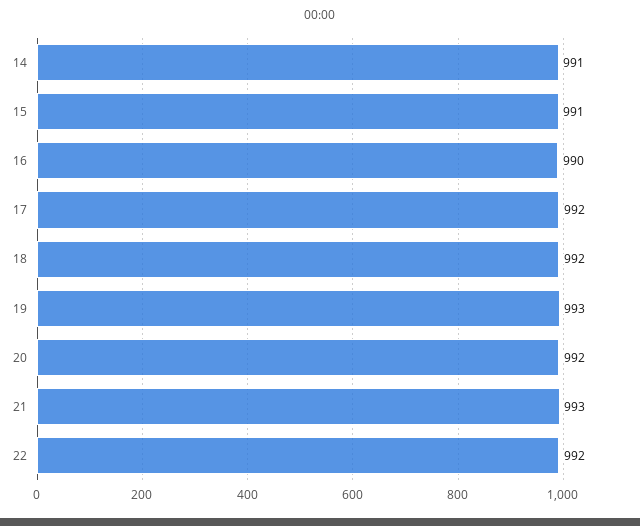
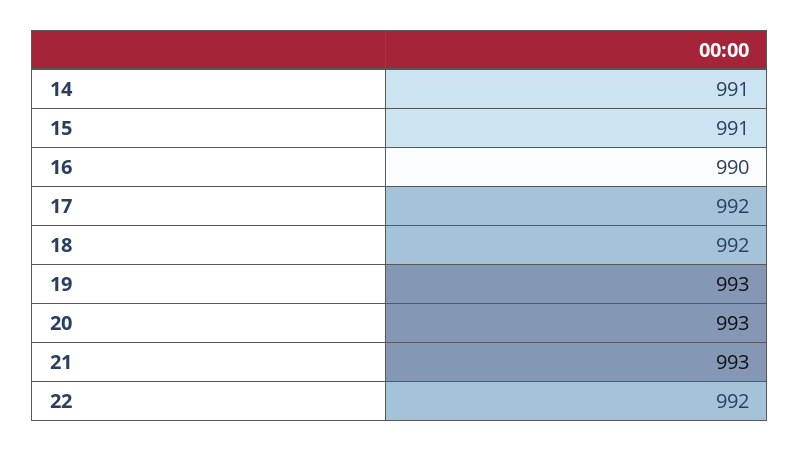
  {
    "14": 991,
    "15": 991,
    "16": 990,
    "17": 992,
    "18": 992,
    "19": 993,
-   "20": 992,
+   "20": 993,
    "21": 993,
    "22": 992
  }

